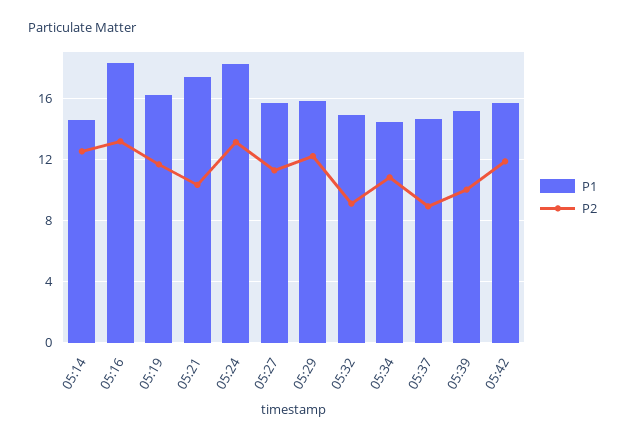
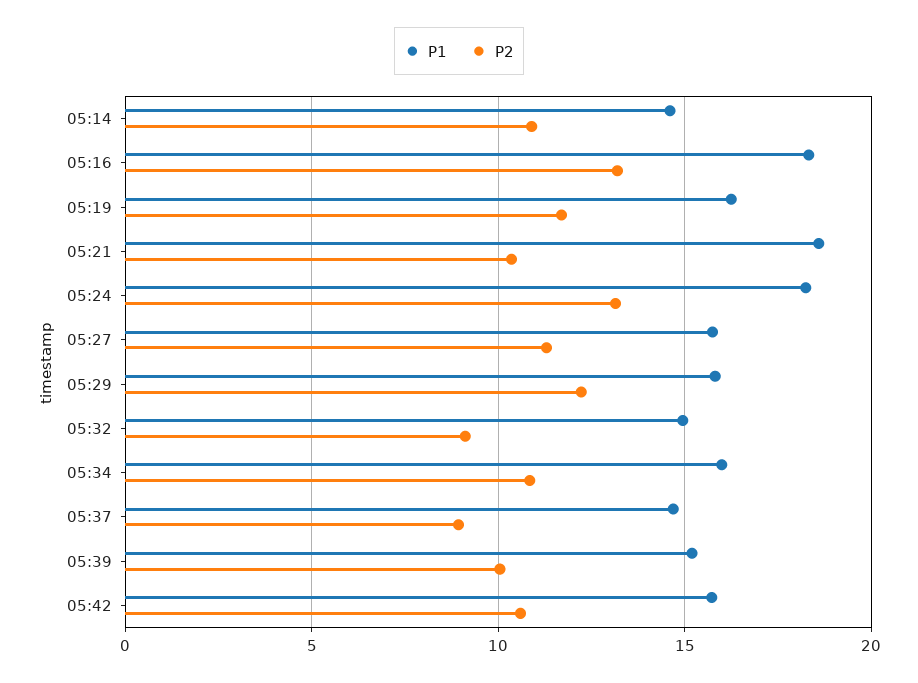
  {
    "P1": {
      "05:14": 14.5,
      "05:16": 18.5,
      "05:19": 16.5,
-     "05:21": 17.5,
+     "05:21": 18.5,
      "05:24": 18.5,
      "05:27": 16,
      "05:29": 16,
      "05:32": 15,
-     "05:34": 14.5,
+     "05:34": 16,
      "05:37": 14.5,
      "05:39": 15,
      "05:42": 15.5
    },
    "P2": {
-     "05:14": 12.5,
+     "05:14": 11,
      "05:16": 13,
      "05:19": 11.5,
      "05:21": 10.5,
      "05:24": 13,
      "05:27": 11.5,
      "05:29": 12,
      "05:32": 9,
      "05:34": 11,
      "05:37": 9,
      "05:39": 10,
-     "05:42": 12
+     "05:42": 10.5
    }
  }

